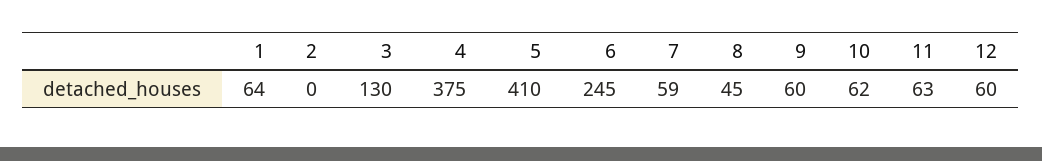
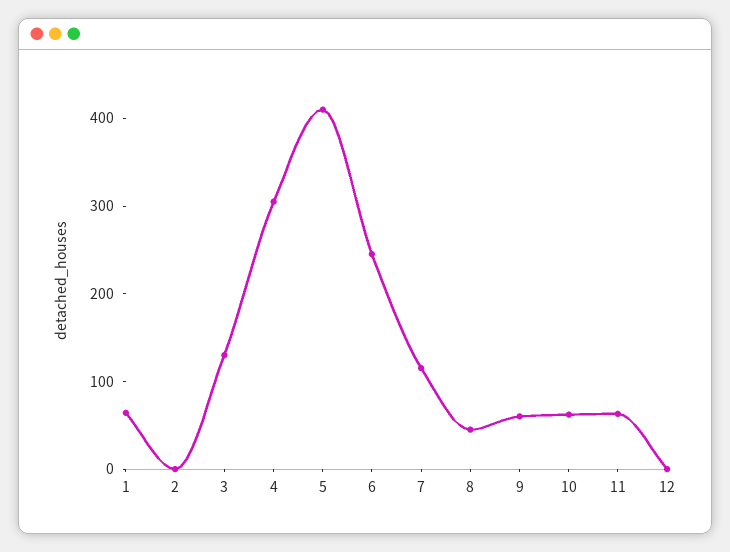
  {
    "1": 64,
    "2": 0,
    "3": 130,
-   "4": 375,
+   "4": 300,
    "5": 410,
    "6": 245,
-   "7": 59,
+   "7": 120,
    "8": 45,
    "9": 60,
    "10": 62,
    "11": 63,
-   "12": 60
+   "12": 0
  }

